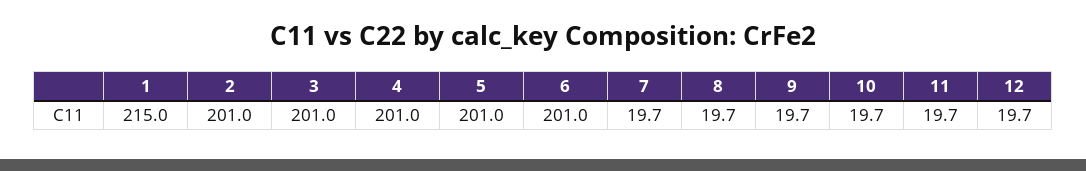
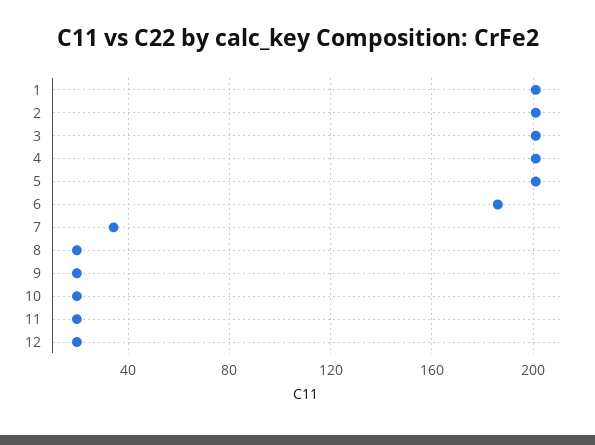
  {
-   "1": 215,
+   "1": 200,
    "2": 201,
    "3": 201,
    "4": 201,
    "5": 201,
-   "6": 201,
+   "6": 185,
-   "7": 19.7,
+   "7": 35,
    "8": 19.7,
    "9": 19.7,
    "10": 19.7,
    "11": 19.7,
    "12": 19.7
  }

